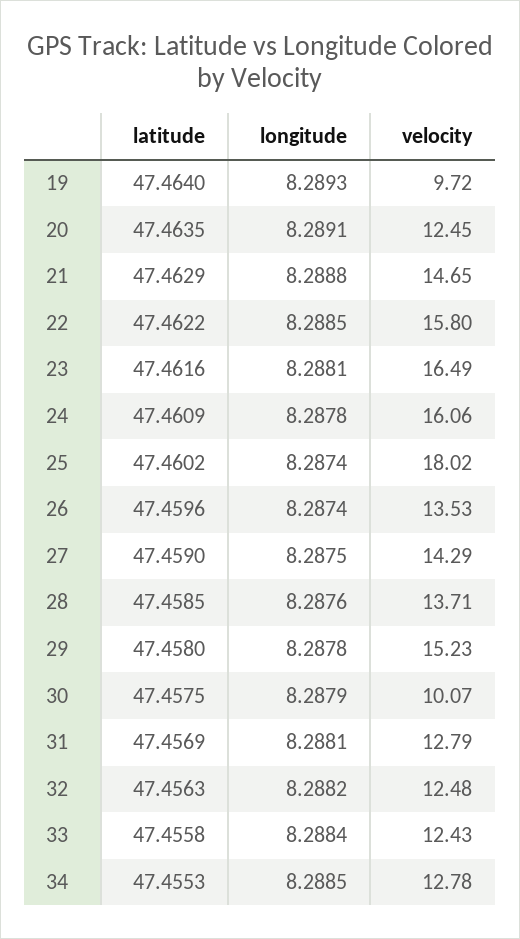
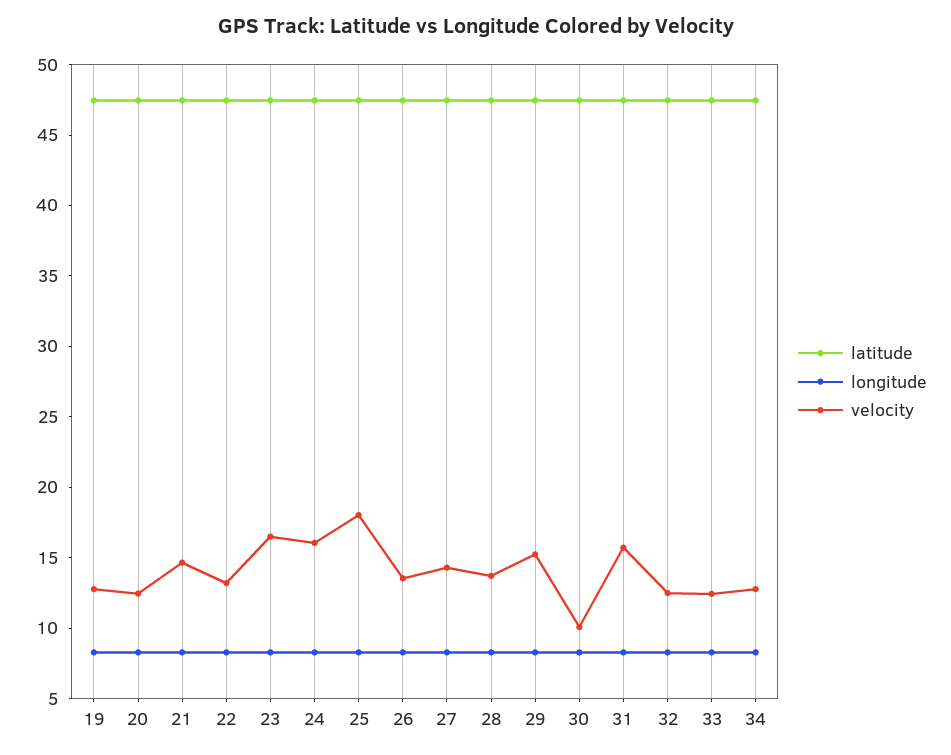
  {
    "latitude": {
      "19": 47.464,
      "20": 47.4635,
      "21": 47.4629,
      "22": 47.4622,
      "23": 47.4616,
      "24": 47.4609,
      "25": 47.4602,
      "26": 47.4596,
      "27": 47.459,
      "28": 47.4585,
      "29": 47.458,
      "30": 47.4575,
      "31": 47.4569,
      "32": 47.4563,
      "33": 47.4558,
      "34": 47.4553
    },
    "longitude": {
      "19": 8.2893,
      "20": 8.2891,
      "21": 8.2888,
      "22": 8.2885,
      "23": 8.2881,
      "24": 8.2878,
      "25": 8.2874,
      "26": 8.2874,
      "27": 8.2875,
      "28": 8.2876,
      "29": 8.2878,
      "30": 8.2879,
      "31": 8.2881,
      "32": 8.2882,
      "33": 8.2884,
      "34": 8.2885
    },
    "velocity": {
-     "19": 9.72,
+     "19": 13,
      "20": 12.45,
      "21": 14.65,
-     "22": 15.8,
+     "22": 13,
      "23": 16.49,
      "24": 16.06,
      "25": 18.02,
      "26": 13.53,
      "27": 14.29,
      "28": 13.71,
      "29": 15.23,
      "30": 10.07,
-     "31": 12.79,
+     "31": 16,
      "32": 12.48,
      "33": 12.43,
      "34": 12.78
    }
  }

